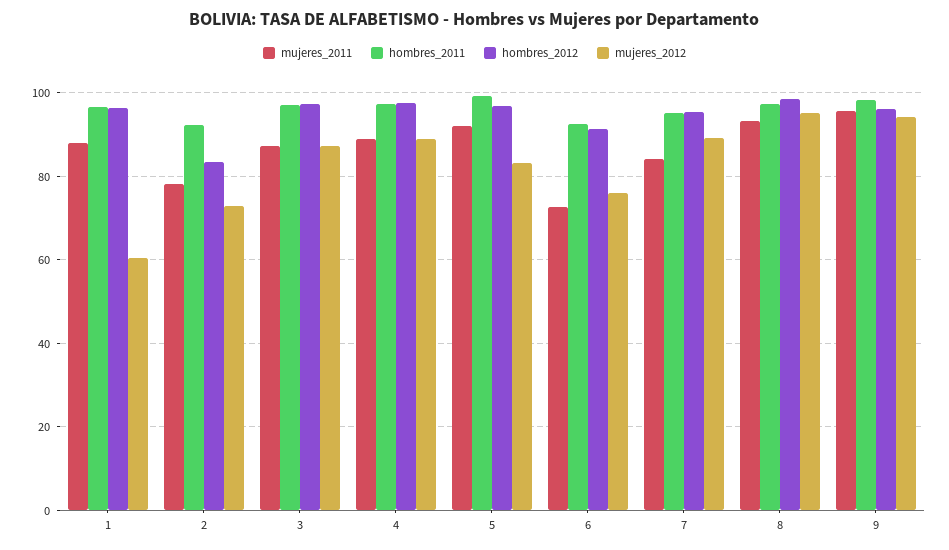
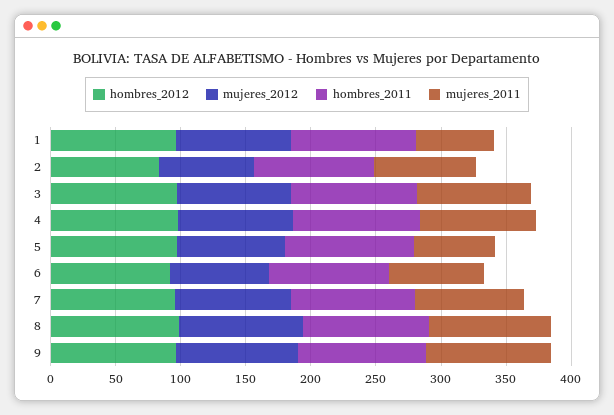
  {
    "mujeres_2011": {
-     "1": 88,
+     "1": 60,
      "2": 78,
      "3": 88,
      "4": 88,
-     "5": 92,
+     "5": 60,
      "6": 72,
      "7": 84,
      "8": 94,
      "9": 96
    },
    "hombres_2011": {
      "1": 96,
      "2": 92,
      "3": 96,
      "4": 98,
      "5": 100,
      "6": 92,
      "7": 96,
      "8": 98,
      "9": 98
    },
    "hombres_2012": {
      "1": 96,
      "2": 84,
      "3": 98,
      "4": 98,
      "5": 96,
      "6": 92,
      "7": 96,
      "8": 98,
      "9": 96
    },
    "mujeres_2012": {
-     "1": 60,
+     "1": 90,
      "2": 72,
      "3": 88,
      "4": 88,
      "5": 84,
      "6": 76,
      "7": 90,
      "8": 96,
      "9": 94
    }
  }

